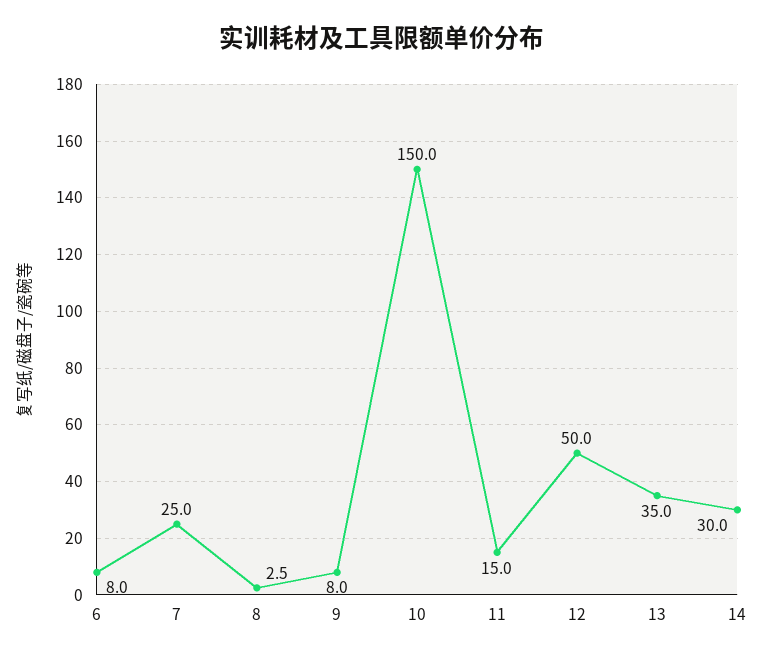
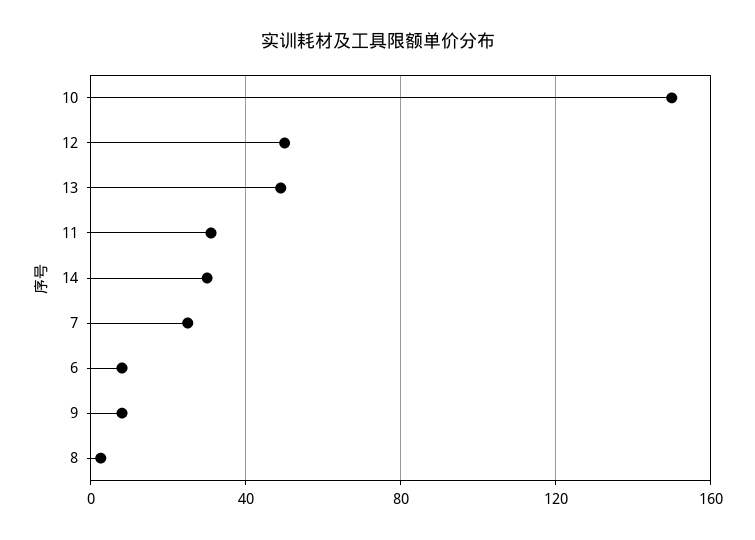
  {
    "6": 8,
    "7": 25,
    "8": 2.5,
    "9": 8,
    "10": 150,
-   "11": 15,
+   "11": 30,
    "12": 50,
-   "13": 35,
+   "13": 50,
    "14": 30
  }

